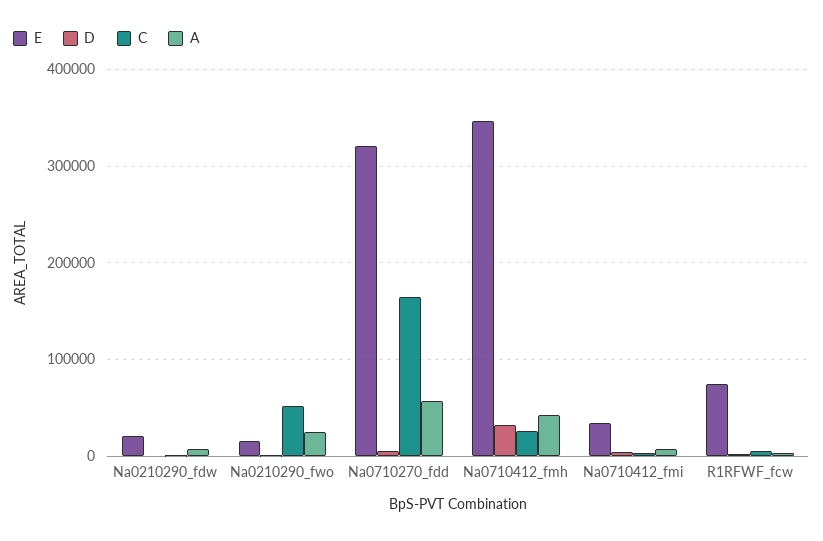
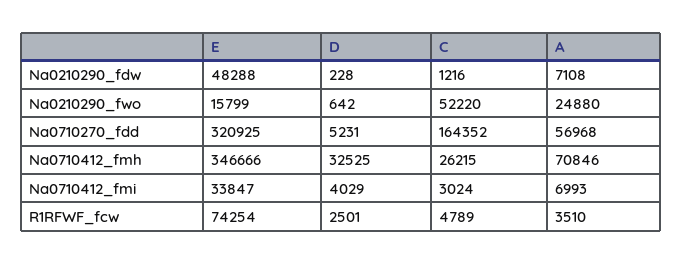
  {
    "E": {
-     "Na0210290_fdw": 20000,
+     "Na0210290_fdw": 48288,
      "Na0210290_fwo": 15799,
      "Na0710270_fdd": 320925,
      "Na0710412_fmh": 346666,
      "Na0710412_fmi": 33847,
      "R1RFWF_fcw": 74254
    },
    "D": {
      "Na0210290_fdw": 228,
      "Na0210290_fwo": 642,
      "Na0710270_fdd": 5231,
      "Na0710412_fmh": 32525,
      "Na0710412_fmi": 4029,
      "R1RFWF_fcw": 2501
    },
    "C": {
      "Na0210290_fdw": 1216,
      "Na0210290_fwo": 52220,
      "Na0710270_fdd": 164352,
      "Na0710412_fmh": 26215,
      "Na0710412_fmi": 3024,
      "R1RFWF_fcw": 4789
    },
    "A": {
      "Na0210290_fdw": 7108,
      "Na0210290_fwo": 24880,
      "Na0710270_fdd": 56968,
-     "Na0710412_fmh": 40000,
+     "Na0710412_fmh": 70846,
      "Na0710412_fmi": 6993,
      "R1RFWF_fcw": 3510
    }
  }

